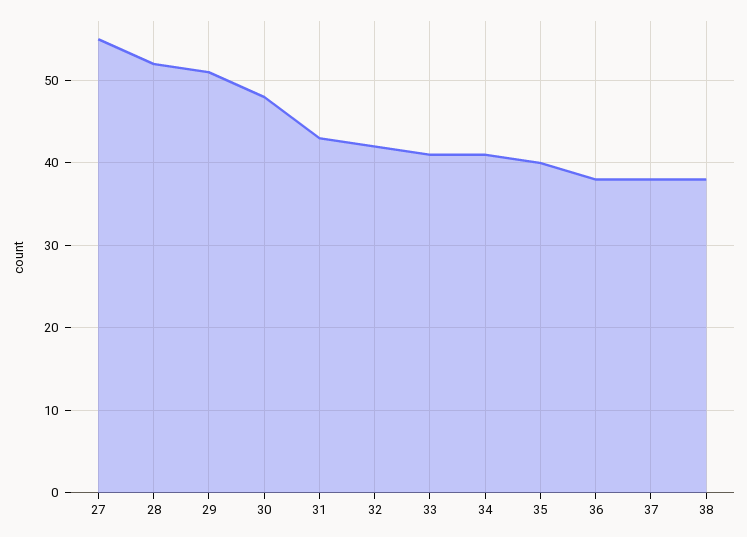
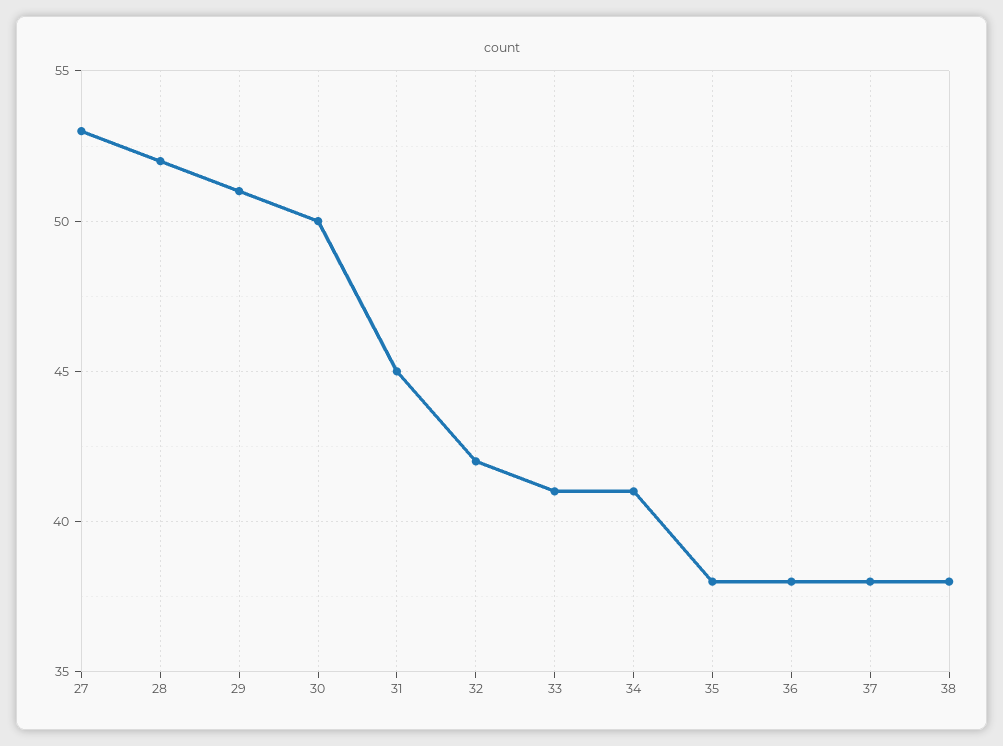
  {
-   "27": 55,
+   "27": 53,
    "28": 52,
    "29": 51,
-   "30": 48,
+   "30": 50,
-   "31": 43,
+   "31": 45,
    "32": 42,
    "33": 41,
    "34": 41,
-   "35": 40,
+   "35": 38,
    "36": 38,
    "37": 38,
    "38": 38
  }

